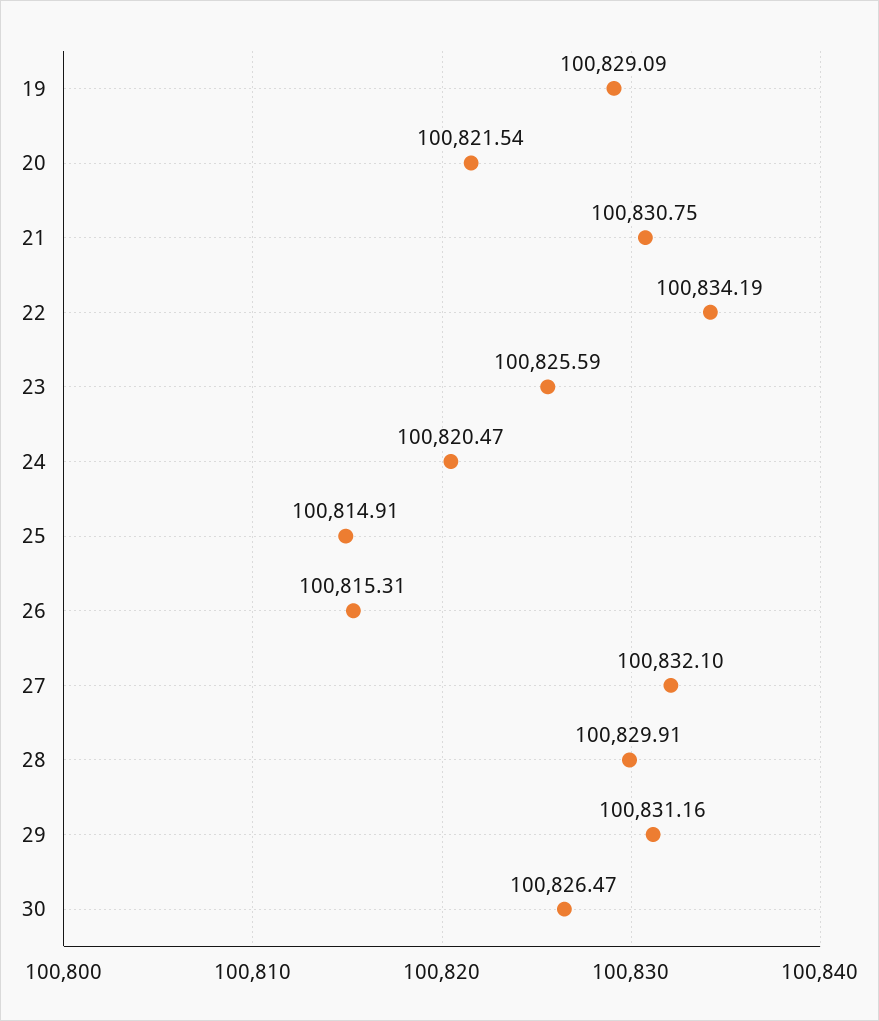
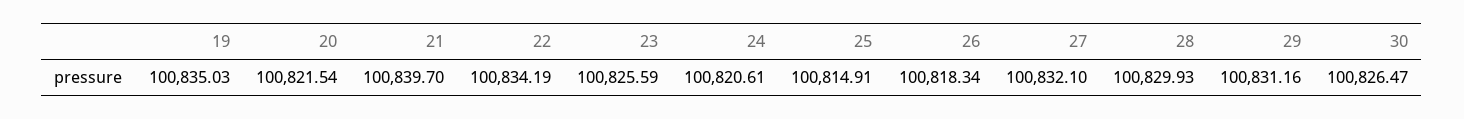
  {
-   "19": 100829.09,
+   "19": 100835.03,
    "20": 100821.54,
-   "21": 100830.75,
+   "21": 100839.7,
    "22": 100834.19,
    "23": 100825.59,
-   "24": 100820.47,
+   "24": 100820.61,
    "25": 100814.91,
-   "26": 100815.31,
+   "26": 100818.34,
    "27": 100832.1,
-   "28": 100829.91,
+   "28": 100829.93,
    "29": 100831.16,
    "30": 100826.47
  }

